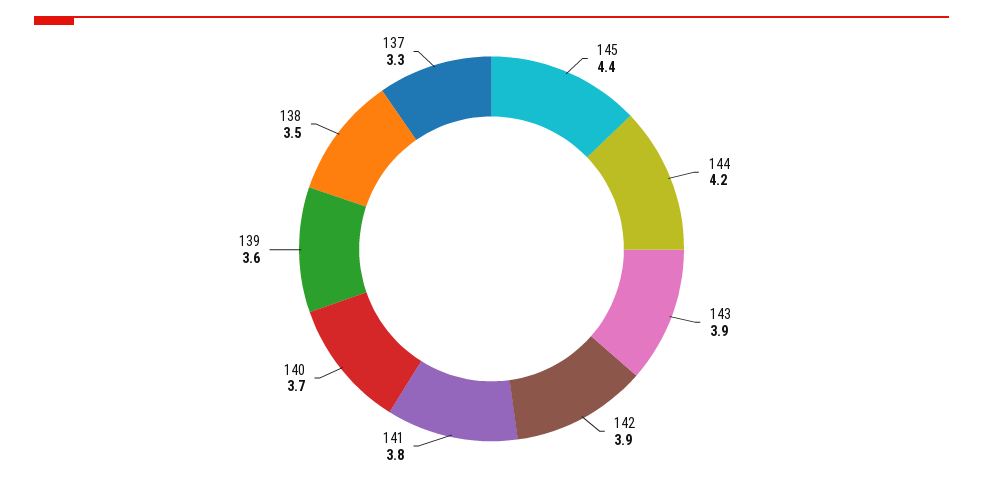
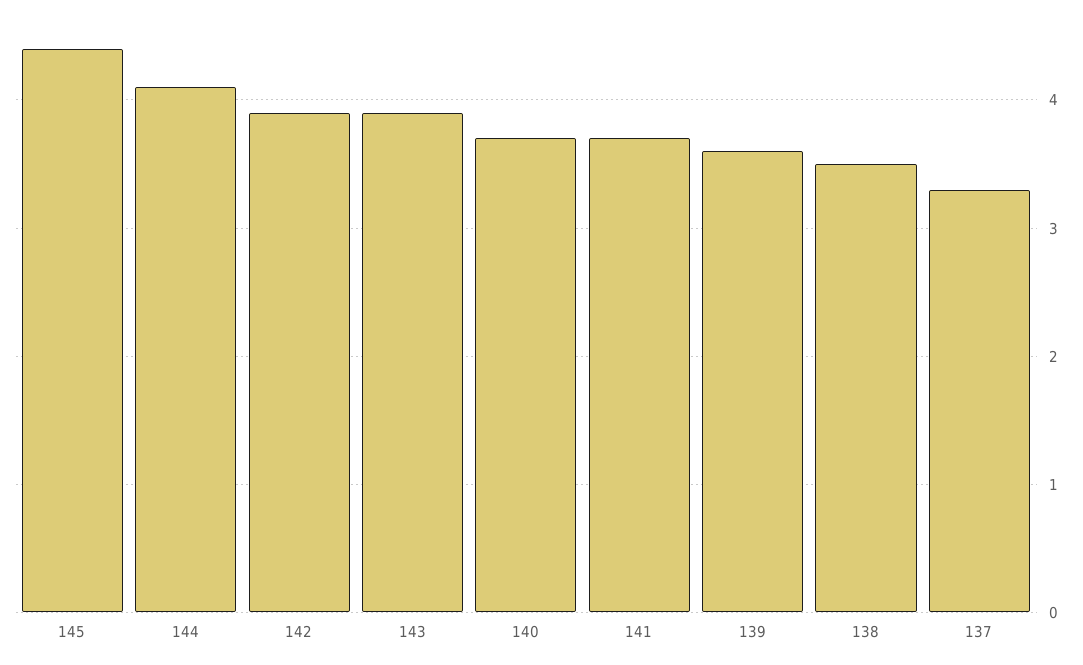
  {
    "145": 4.4,
-   "144": 4.2,
+   "144": 4.1,
    "143": 3.9,
    "142": 3.9,
-   "141": 3.8,
+   "141": 3.7,
    "140": 3.7,
    "139": 3.6,
    "138": 3.5,
    "137": 3.3
  }

